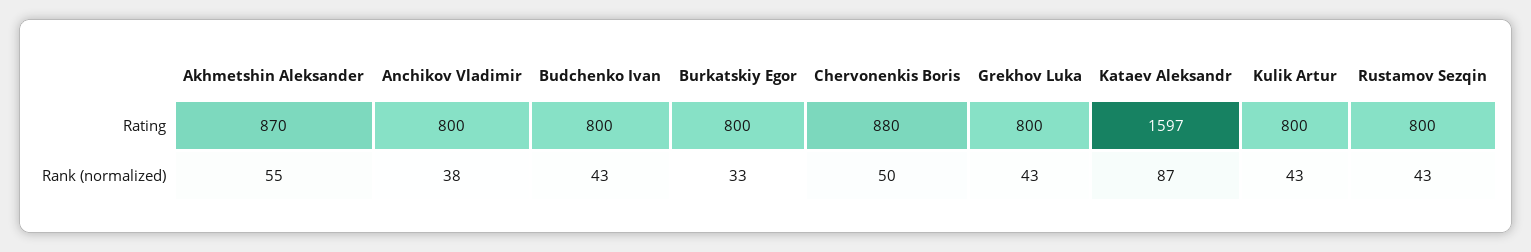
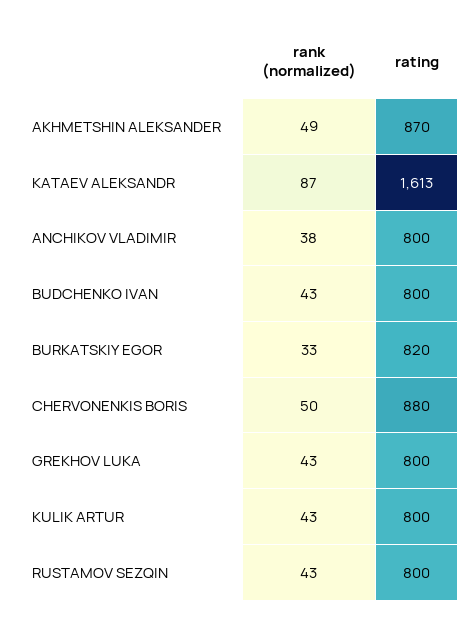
  {
    "Akhmetshin Aleksander": {
      "Rating": 870,
-     "Rank (normalized)": 55
+     "Rank (normalized)": 49
    },
    "Anchikov Vladimir": {
      "Rating": 800,
      "Rank (normalized)": 38
    },
    "Budchenko Ivan": {
      "Rating": 800,
      "Rank (normalized)": 43
    },
    "Burkatskiy Egor": {
-     "Rating": 800,
+     "Rating": 820,
      "Rank (normalized)": 33
    },
    "Chervonenkis Boris": {
      "Rating": 880,
      "Rank (normalized)": 50
    },
    "Grekhov Luka": {
      "Rating": 800,
      "Rank (normalized)": 43
    },
    "Kataev Aleksandr": {
-     "Rating": 1597,
+     "Rating": 1613,
      "Rank (normalized)": 87
    },
    "Kulik Artur": {
      "Rating": 800,
      "Rank (normalized)": 43
    },
    "Rustamov Sezqin": {
      "Rating": 800,
      "Rank (normalized)": 43
    }
  }

